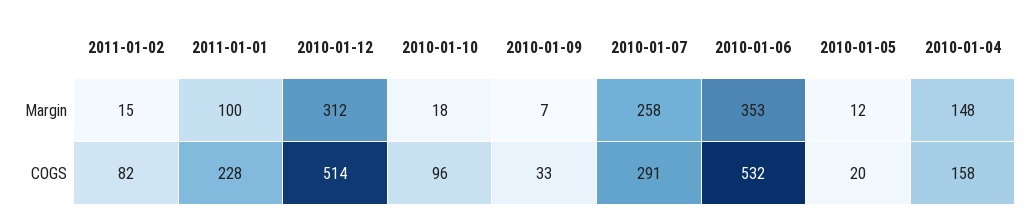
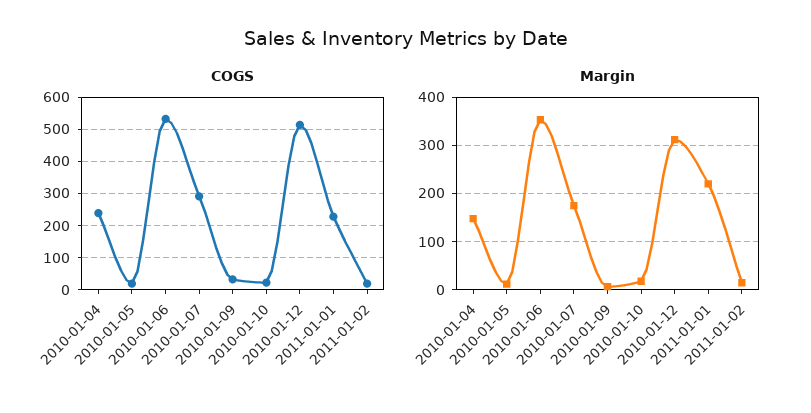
  {
    "Margin": {
      "2011-01-02": 15,
-     "2011-01-01": 100,
+     "2011-01-01": 220,
      "2010-01-12": 312,
      "2010-01-10": 18,
      "2010-01-09": 7,
-     "2010-01-07": 258,
+     "2010-01-07": 180,
      "2010-01-06": 353,
      "2010-01-05": 12,
      "2010-01-04": 148
    },
    "COGS": {
-     "2011-01-02": 82,
+     "2011-01-02": 20,
      "2011-01-01": 228,
      "2010-01-12": 514,
-     "2010-01-10": 96,
+     "2010-01-10": 20,
      "2010-01-09": 33,
      "2010-01-07": 291,
      "2010-01-06": 532,
      "2010-01-05": 20,
-     "2010-01-04": 158
+     "2010-01-04": 240
    }
  }

